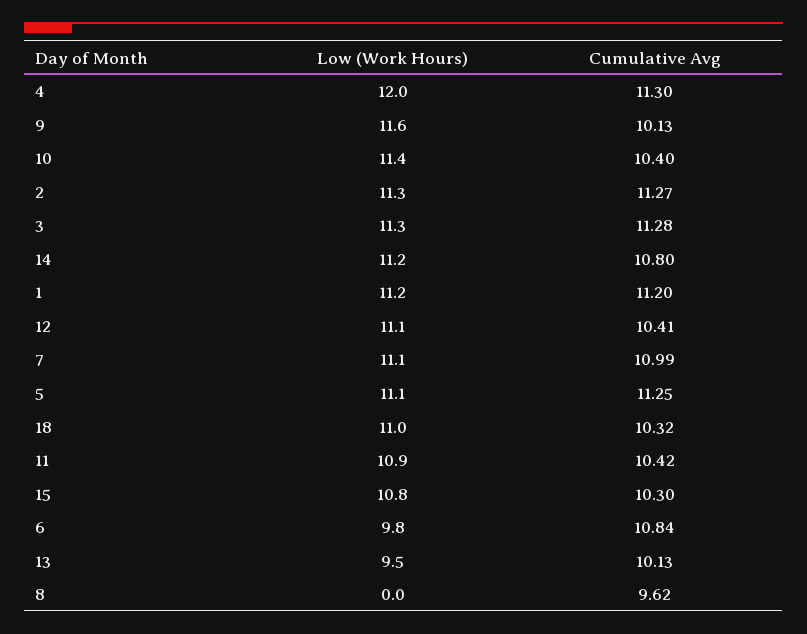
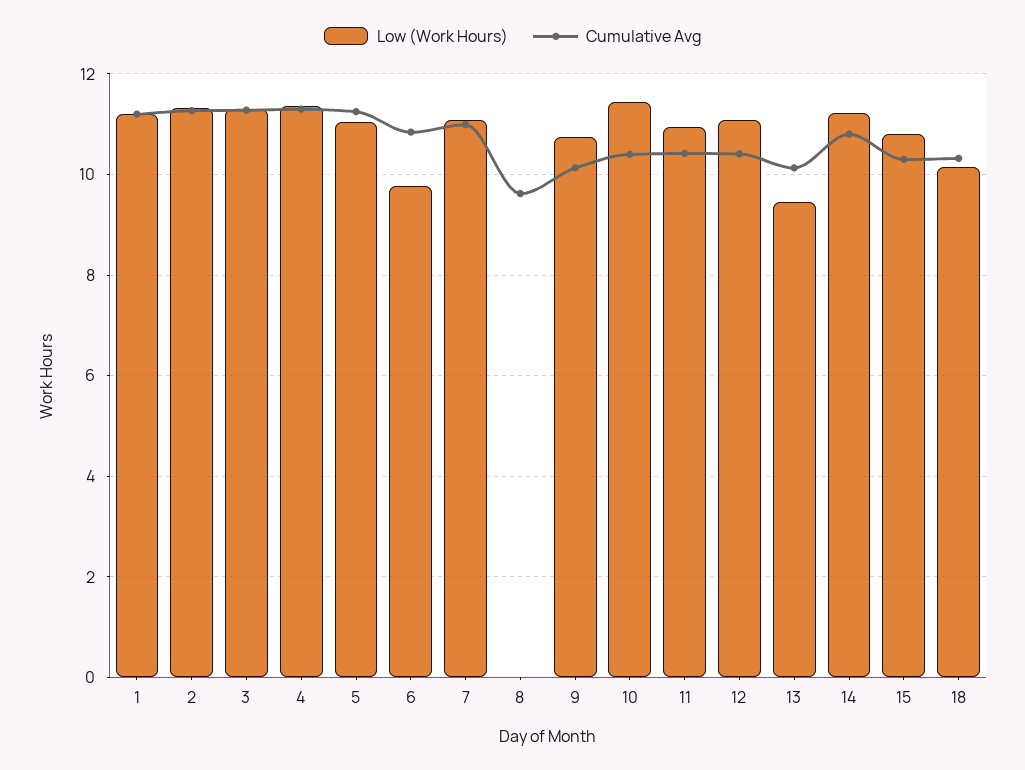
  {
    "Low (Work Hours)": {
-     "4": 12,
+     "4": 11.4,
-     "9": 11.6,
+     "9": 10.8,
      "10": 11.4,
      "2": 11.3,
      "3": 11.3,
      "14": 11.2,
      "1": 11.2,
      "12": 11.1,
      "7": 11.1,
      "5": 11.1,
-     "18": 11,
+     "18": 10.2,
      "11": 10.9,
      "15": 10.8,
      "6": 9.8,
      "13": 9.5,
      "8": 0
    },
    "Cumulative Avg": {
      "4": 11.3,
      "9": 10.13,
      "10": 10.4,
      "2": 11.27,
      "3": 11.28,
      "14": 10.8,
      "1": 11.2,
      "12": 10.41,
      "7": 10.99,
      "5": 11.25,
      "18": 10.32,
      "11": 10.42,
      "15": 10.3,
      "6": 10.84,
      "13": 10.13,
      "8": 9.62
    }
  }

